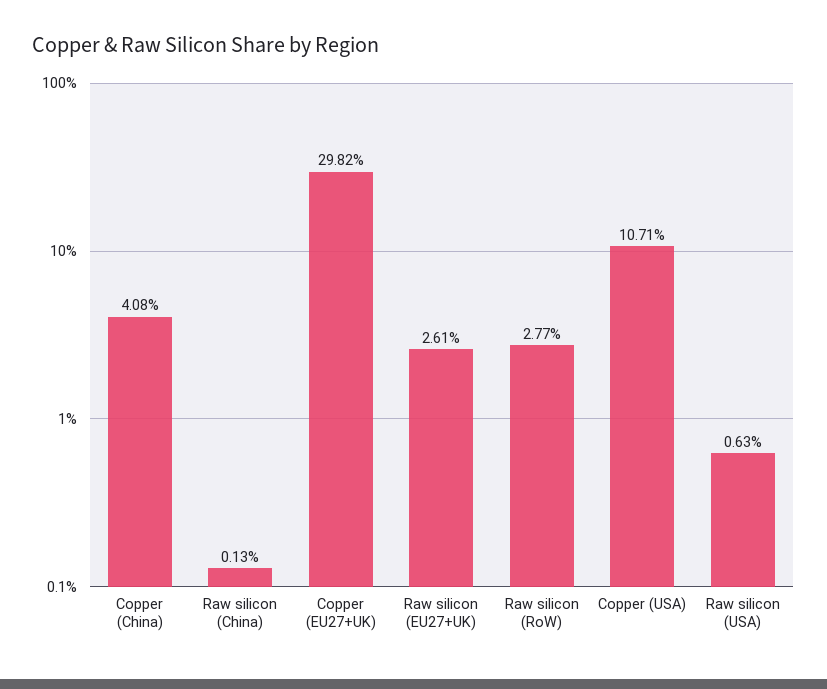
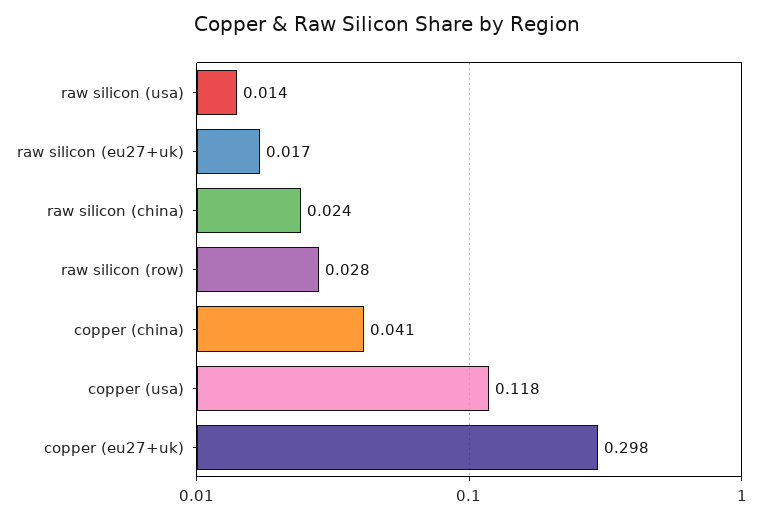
  {
    "Copper (China)": 0.0408,
-   "Raw silicon (China)": 0.0013,
+   "Raw silicon (China)": 0.024,
    "Copper (EU27+UK)": 0.2982,
-   "Raw silicon (EU27+UK)": 0.0261,
+   "Raw silicon (EU27+UK)": 0.017,
    "Raw silicon (RoW)": 0.0277,
-   "Copper (USA)": 0.1071,
+   "Copper (USA)": 0.118,
-   "Raw silicon (USA)": 0.0063
+   "Raw silicon (USA)": 0.014
  }

